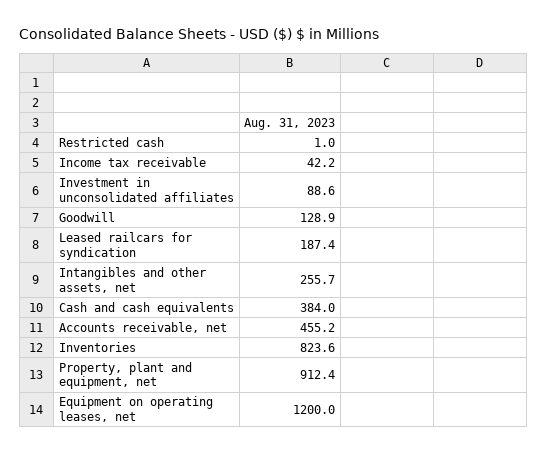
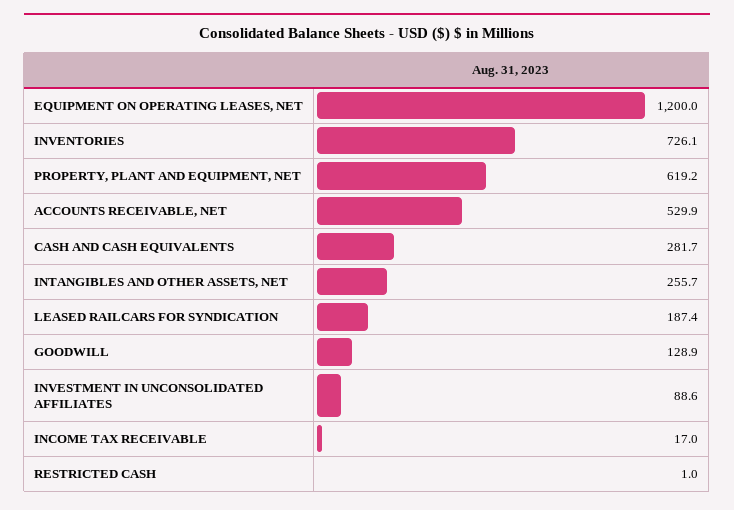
  {
    "Restricted cash": 1,
-   "Income tax receivable": 42.2,
+   "Income tax receivable": 17,
    "Investment in unconsolidated affiliates": 88.6,
    "Goodwill": 128.9,
    "Leased railcars for syndication": 187.4,
    "Intangibles and other assets, net": 255.7,
-   "Cash and cash equivalents": 384,
+   "Cash and cash equivalents": 281.7,
-   "Accounts receivable, net": 455.2,
+   "Accounts receivable, net": 529.9,
-   "Inventories": 823.6,
+   "Inventories": 726.1,
-   "Property, plant and equipment, net": 912.4,
+   "Property, plant and equipment, net": 619.2,
    "Equipment on operating leases, net": 1200
  }

